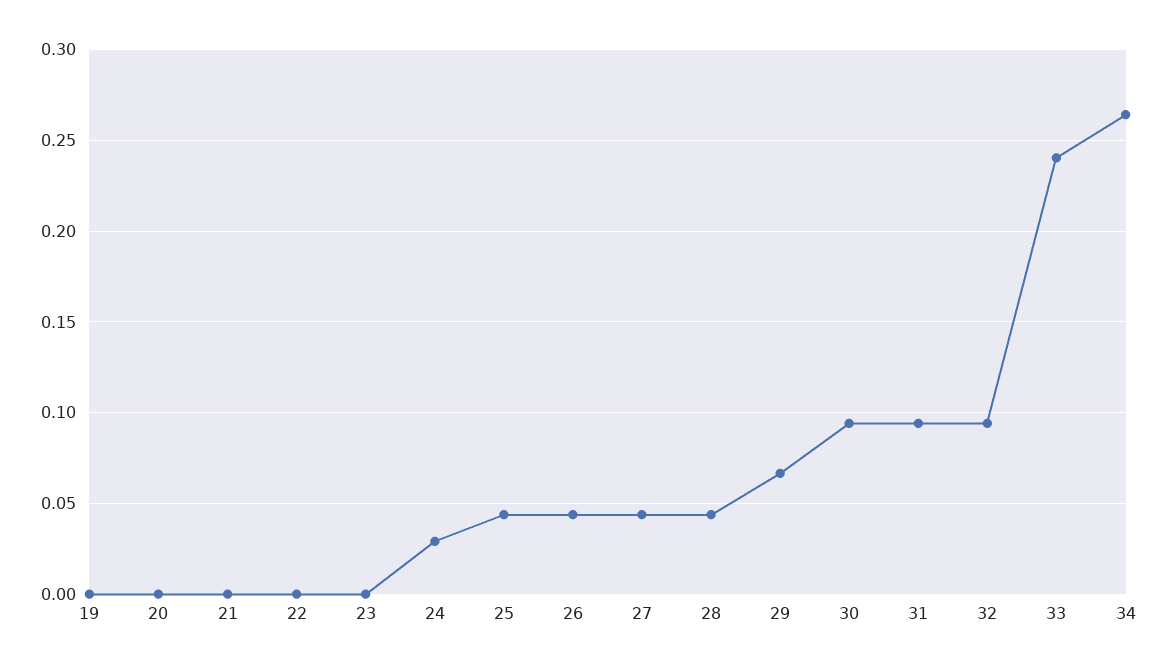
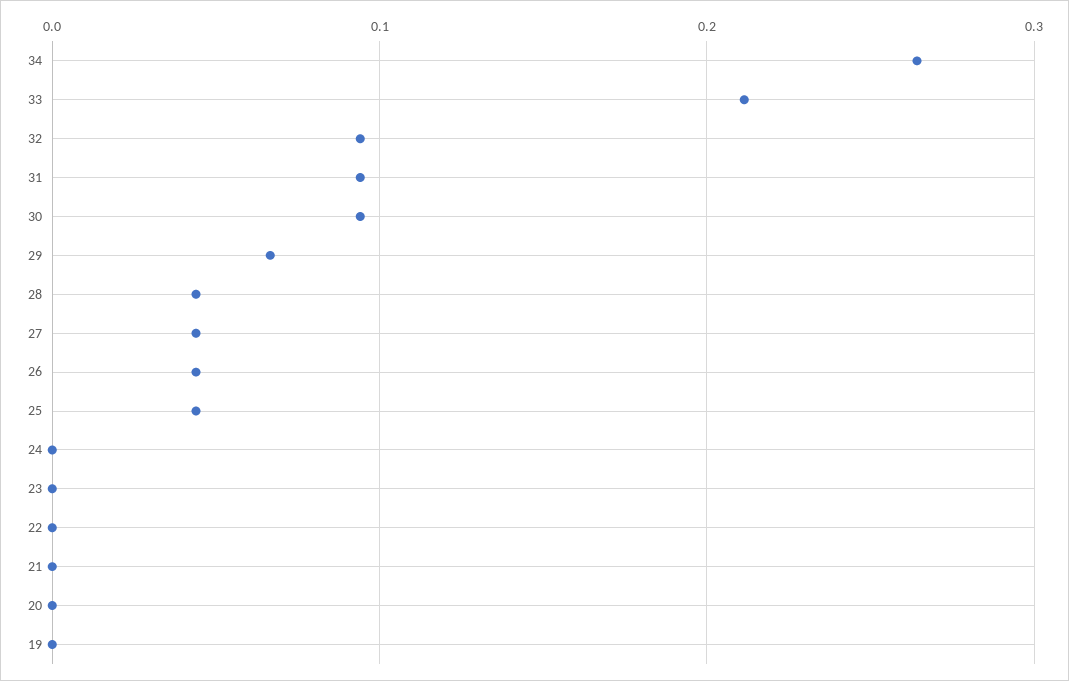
  {
    "19": 0,
    "20": 0,
    "21": 0,
    "22": 0,
    "23": 0,
-   "24": 0.03,
+   "24": 0,
    "25": 0.045,
    "26": 0.045,
    "27": 0.045,
    "28": 0.045,
    "29": 0.065,
    "30": 0.095,
    "31": 0.095,
    "32": 0.095,
-   "33": 0.24,
+   "33": 0.21,
    "34": 0.265
  }

